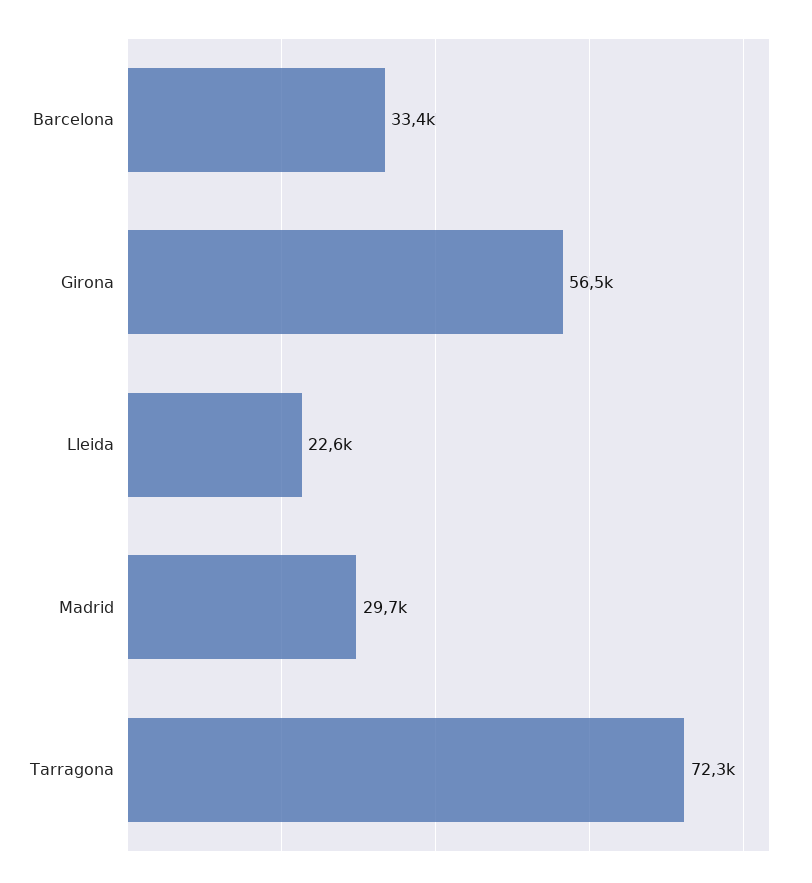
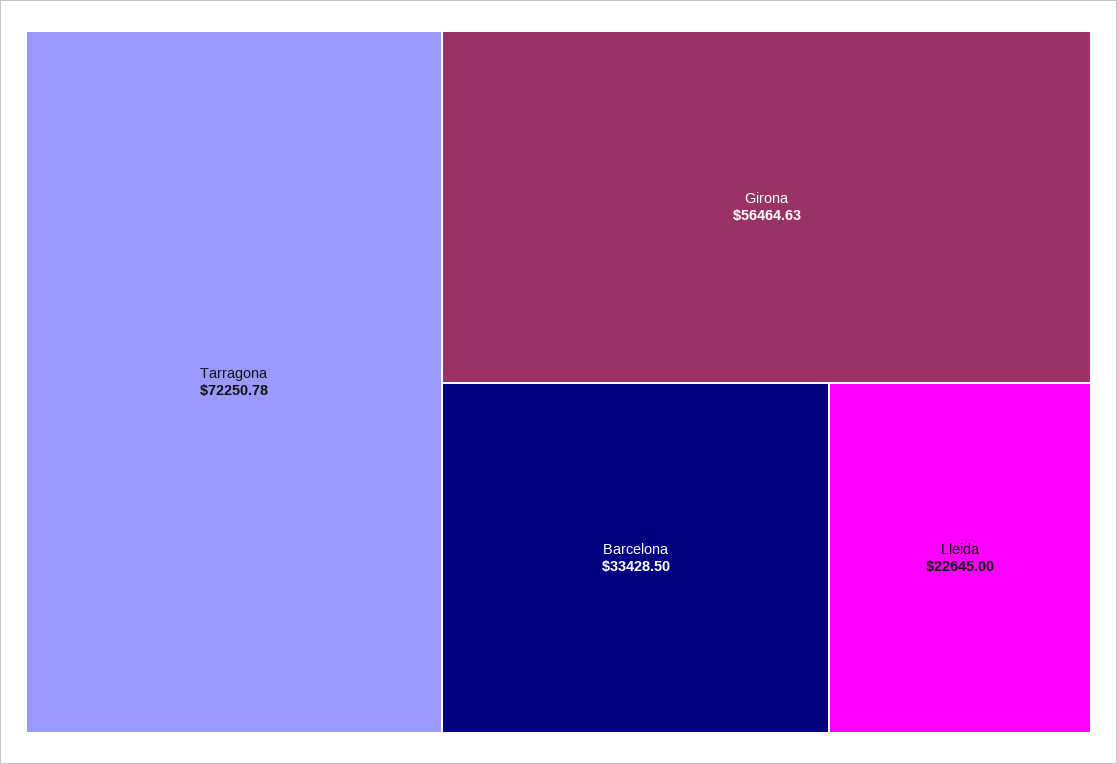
  {
    "Barcelona": 33428.5,
    "Girona": 56464.63,
    "Lleida": 22645,
-   "Madrid": 29700,
    "Tarragona": 72250.78
  }

